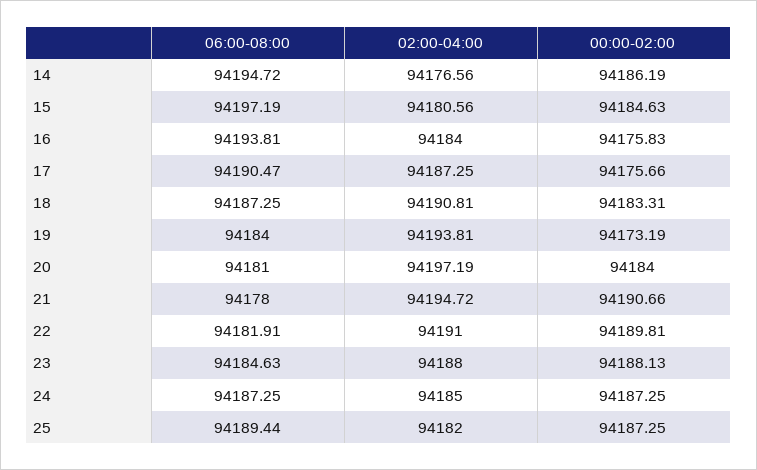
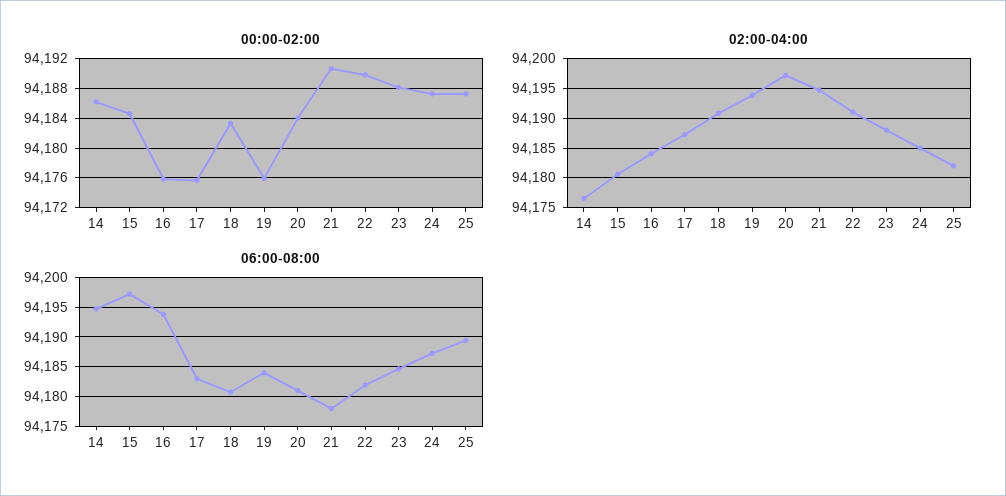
  {
    "06:00-08:00": {
      "14": 94194.72,
      "15": 94197.19,
      "16": 94193.81,
-     "17": 94190.47,
+     "17": 94182.5,
-     "18": 94187.25,
+     "18": 94180,
      "19": 94184,
      "20": 94181,
      "21": 94178,
      "22": 94181.91,
      "23": 94184.63,
      "24": 94187.25,
      "25": 94189.44
    },
    "02:00-04:00": {
      "14": 94176.56,
      "15": 94180.56,
      "16": 94184,
      "17": 94187.25,
      "18": 94190.81,
      "19": 94193.81,
      "20": 94197.19,
      "21": 94194.72,
      "22": 94191,
      "23": 94188,
      "24": 94185,
      "25": 94182
    },
    "00:00-02:00": {
      "14": 94186.19,
      "15": 94184.63,
      "16": 94175.83,
      "17": 94175.66,
      "18": 94183.31,
-     "19": 94173.19,
+     "19": 94176,
      "20": 94184,
      "21": 94190.66,
      "22": 94189.81,
      "23": 94188.13,
      "24": 94187.25,
      "25": 94187.25
    }
  }

